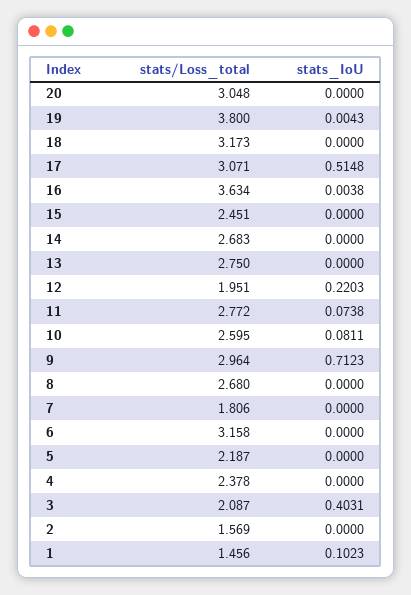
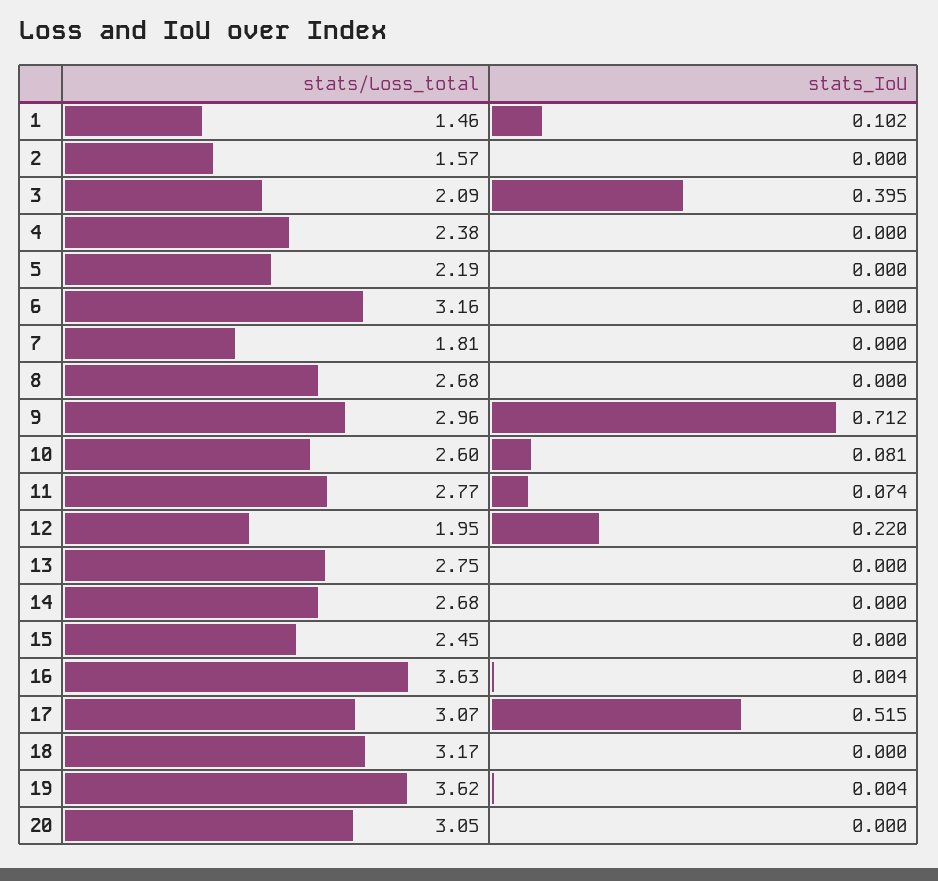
  {
    "stats/Loss_total": {
      "20": 3.048,
-     "19": 3.8,
+     "19": 3.62,
      "18": 3.173,
      "17": 3.071,
      "16": 3.634,
      "15": 2.451,
      "14": 2.683,
      "13": 2.75,
      "12": 1.951,
      "11": 2.772,
      "10": 2.595,
      "9": 2.964,
      "8": 2.68,
      "7": 1.806,
      "6": 3.158,
      "5": 2.187,
      "4": 2.378,
      "3": 2.087,
      "2": 1.569,
      "1": 1.456
    },
    "stats_IoU": {
      "20": 0,
      "19": 0.0043,
      "18": 0,
      "17": 0.5148,
      "16": 0.0038,
      "15": 0,
      "14": 0,
      "13": 0,
      "12": 0.2203,
      "11": 0.0738,
      "10": 0.0811,
      "9": 0.7123,
      "8": 0,
      "7": 0,
      "6": 0,
      "5": 0,
      "4": 0,
-     "3": 0.4031,
+     "3": 0.395,
      "2": 0,
      "1": 0.1023
    }
  }

